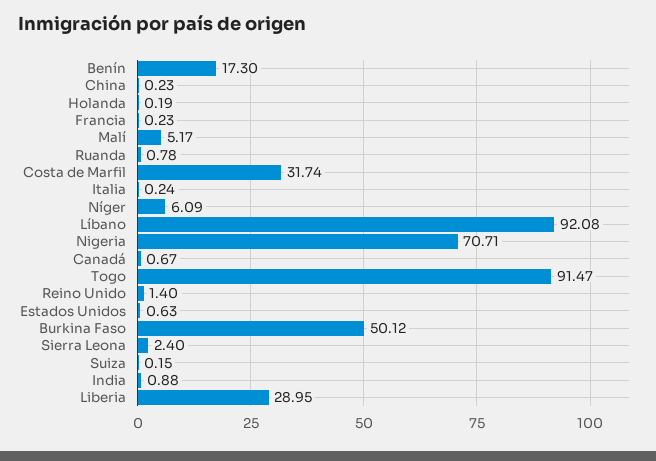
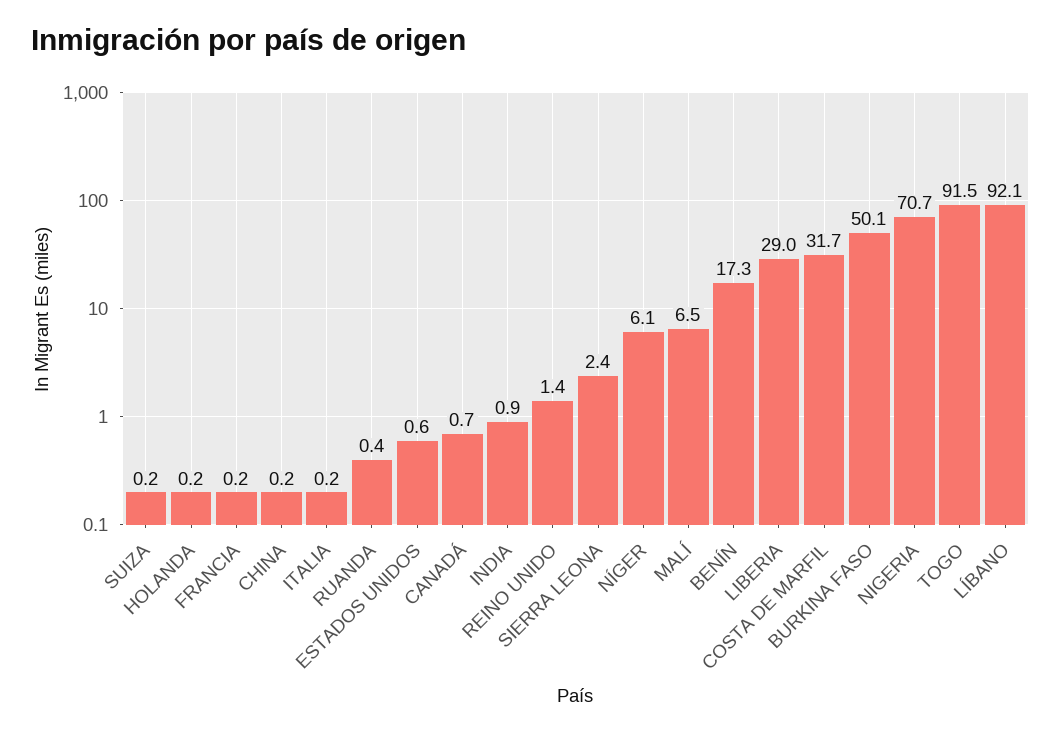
  {
    "Benín": 17.3,
    "China": 0.23,
    "Holanda": 0.19,
    "Francia": 0.23,
-   "Malí": 5.17,
+   "Malí": 6.5,
-   "Ruanda": 0.78,
+   "Ruanda": 0.4,
    "Costa de Marfil": 31.74,
    "Italia": 0.24,
    "Níger": 6.09,
    "Líbano": 92.08,
    "Nigeria": 70.71,
    "Canadá": 0.67,
    "Togo": 91.47,
    "Reino Unido": 1.4,
    "Estados Unidos": 0.63,
    "Burkina Faso": 50.12,
    "Sierra Leona": 2.4,
    "Suiza": 0.15,
    "India": 0.88,
    "Liberia": 28.95
  }

